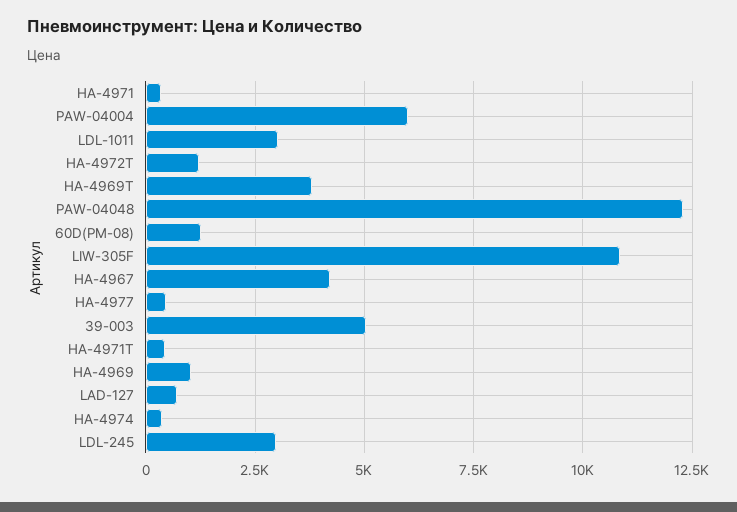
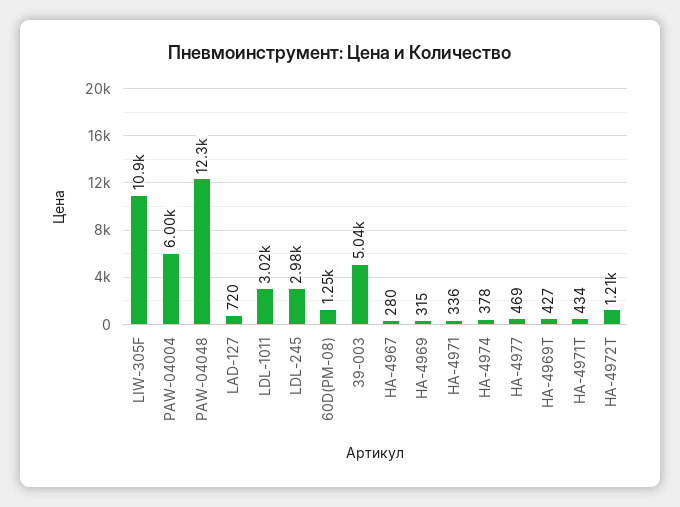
  {
    "НА-4971": 336,
    "PAW-04004": 6000,
    "LDL-1011": 3020,
    "НА-4972Т": 1210,
-   "НА-4969Т": 3750,
+   "НА-4969Т": 427,
    "PAW-04048": 12300,
    "60D(PM-08)": 1250,
    "LIW-305F": 10900,
-   "НА-4967": 4250,
+   "НА-4967": 280,
    "НА-4977": 469,
    "39-003": 5040,
    "НА-4971Т": 434,
-   "НА-4969": 1000,
+   "НА-4969": 315,
    "LAD-127": 720,
    "НА-4974": 378,
    "LDL-245": 2980
  }

